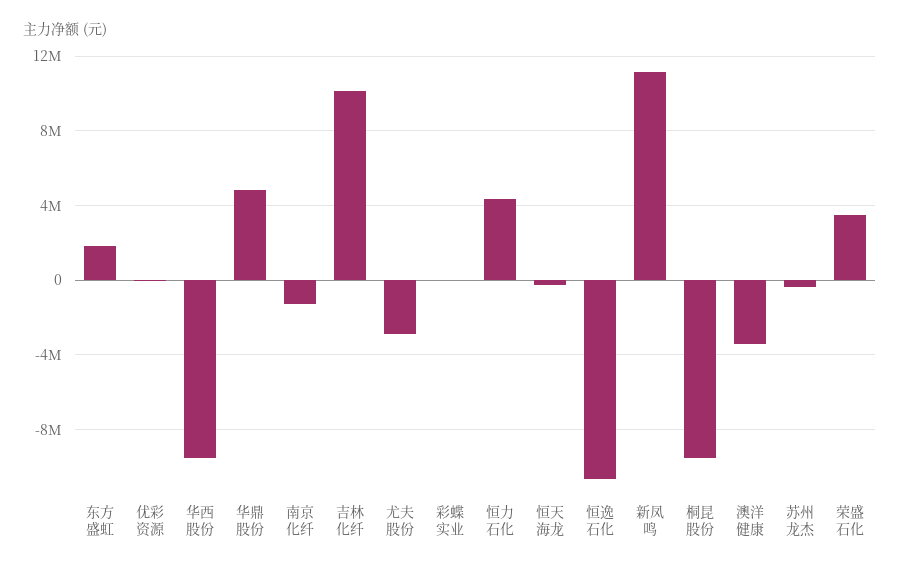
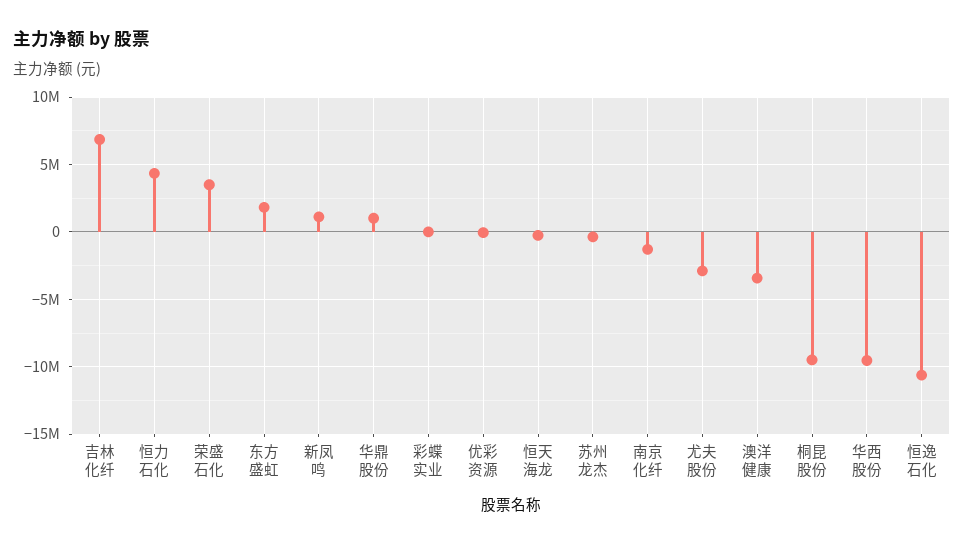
  {
    "东方盛虹": 2000000,
    "优彩资源": 0,
    "华西股份": -9500000,
-   "华鼎股份": 5000000,
+   "华鼎股份": 1000000,
    "南京化纤": -1500000,
-   "吉林化纤": 10000000,
+   "吉林化纤": 7000000,
    "尤夫股份": -3000000,
    "彩蝶实业": 0,
    "恒力石化": 4500000,
    "恒天海龙": -500000,
    "恒逸石化": -10500000,
-   "新凤鸣": 11000000,
+   "新凤鸣": 1000000,
    "桐昆股份": -9500000,
    "澳洋健康": -3500000,
    "苏州龙杰": -500000,
    "荣盛石化": 3500000
  }

